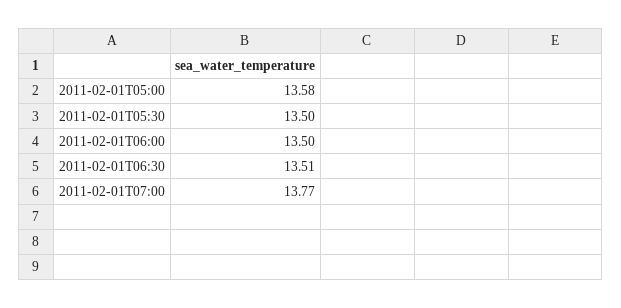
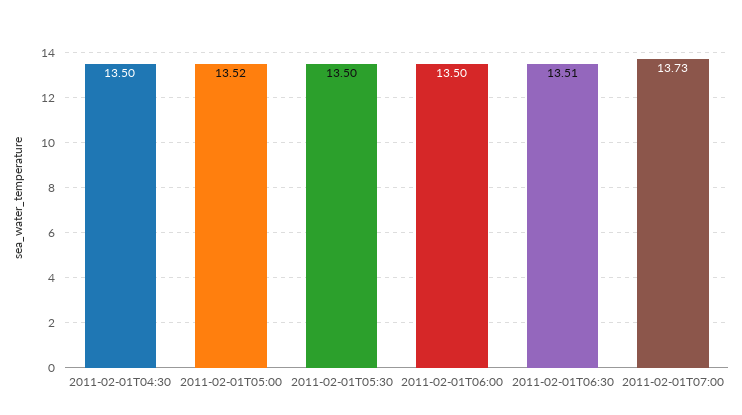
  {
-   "2011-02-01T05:00": 13.58,
+   "2011-02-01T05:00": 13.52,
    "2011-02-01T05:30": 13.5,
    "2011-02-01T06:00": 13.5,
    "2011-02-01T06:30": 13.51,
-   "2011-02-01T07:00": 13.77
+   "2011-02-01T07:00": 13.73,
+   "2011-02-01T04:30": 13.5
  }

